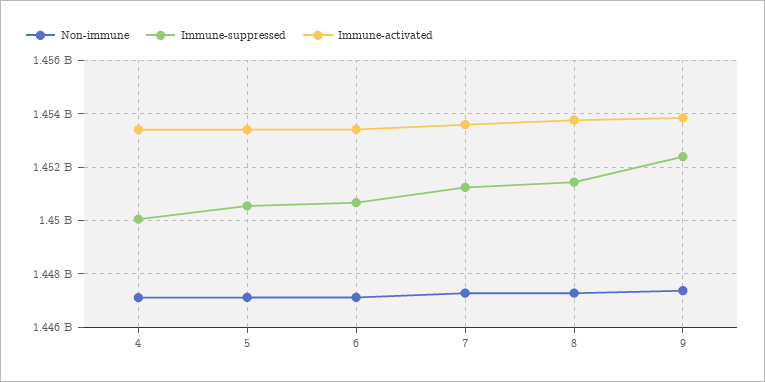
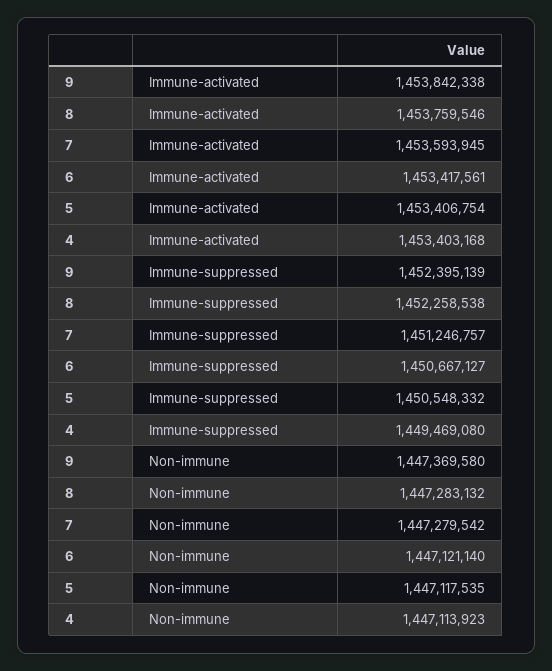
  {
    "Non-immune": {
      "4": 1447113923,
      "5": 1447117535,
      "6": 1447121140,
      "7": 1447279542,
      "8": 1447283132,
      "9": 1447369580
    },
    "Immune-suppressed": {
-     "4": 1450000000,
+     "4": 1449469080,
      "5": 1450548332,
      "6": 1450667127,
      "7": 1451246757,
-     "8": 1451500000,
+     "8": 1452258538,
      "9": 1452395139
    },
    "Immune-activated": {
      "4": 1453403168,
      "5": 1453406754,
      "6": 1453417561,
      "7": 1453593945,
      "8": 1453759546,
      "9": 1453842338
    }
  }

